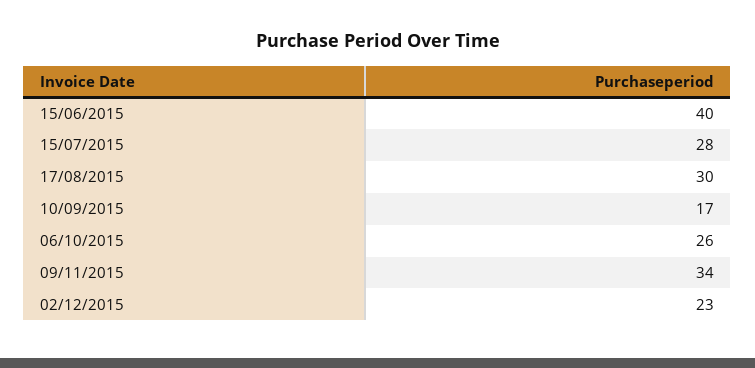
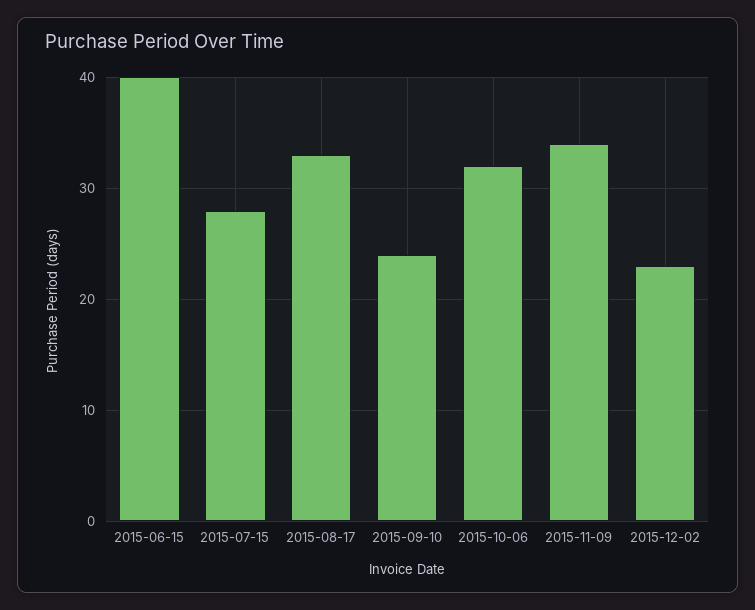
  {
    "15/06/2015": 40,
    "15/07/2015": 28,
-   "17/08/2015": 30,
+   "17/08/2015": 33,
-   "10/09/2015": 17,
+   "10/09/2015": 24,
-   "06/10/2015": 26,
+   "06/10/2015": 32,
    "09/11/2015": 34,
    "02/12/2015": 23
  }

